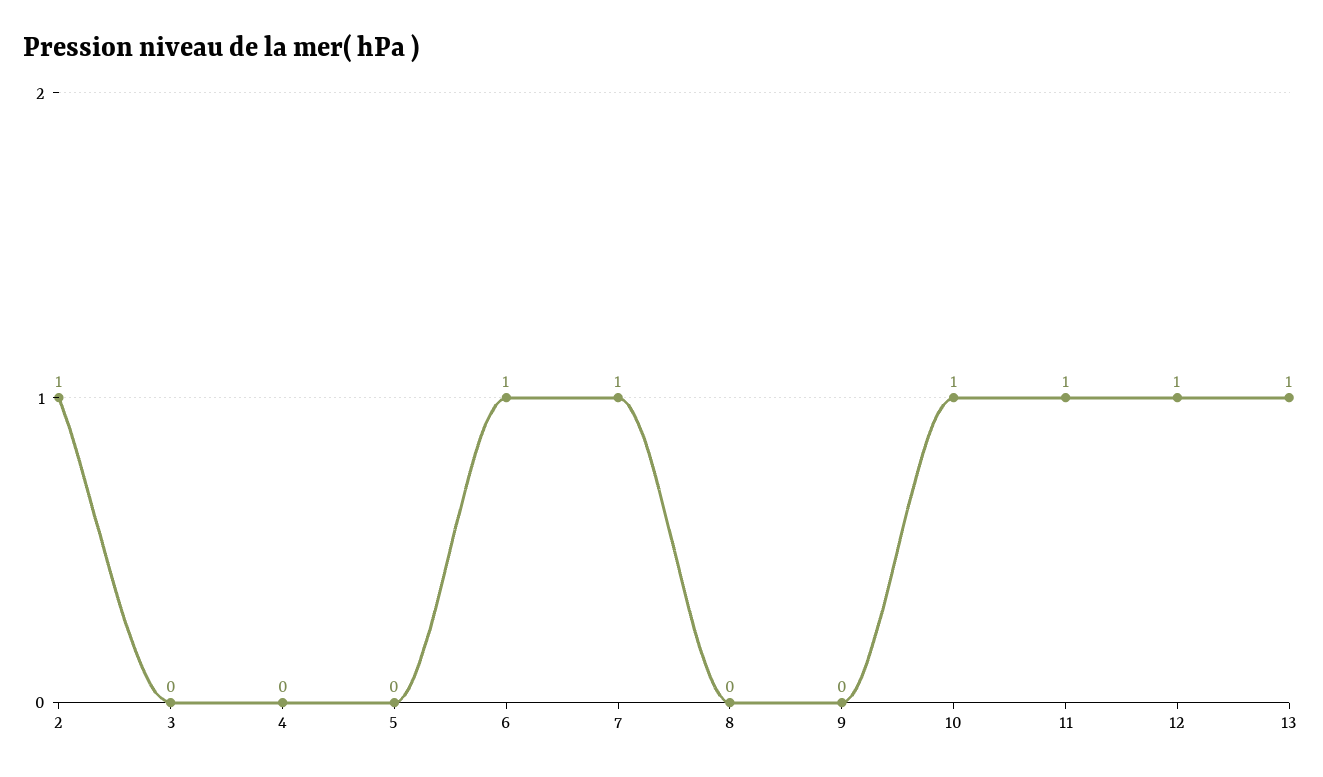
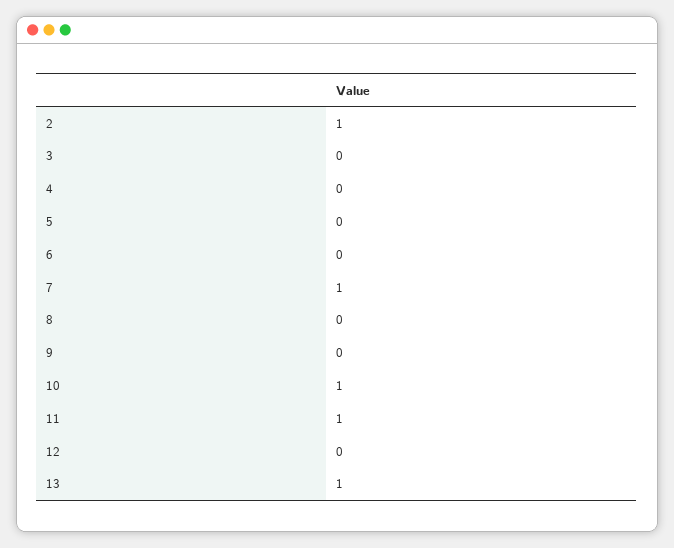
  {
    "2": 1,
    "3": 0,
    "4": 0,
    "5": 0,
-   "6": 1,
+   "6": 0,
    "7": 1,
    "8": 0,
    "9": 0,
    "10": 1,
    "11": 1,
-   "12": 1,
+   "12": 0,
    "13": 1
  }

